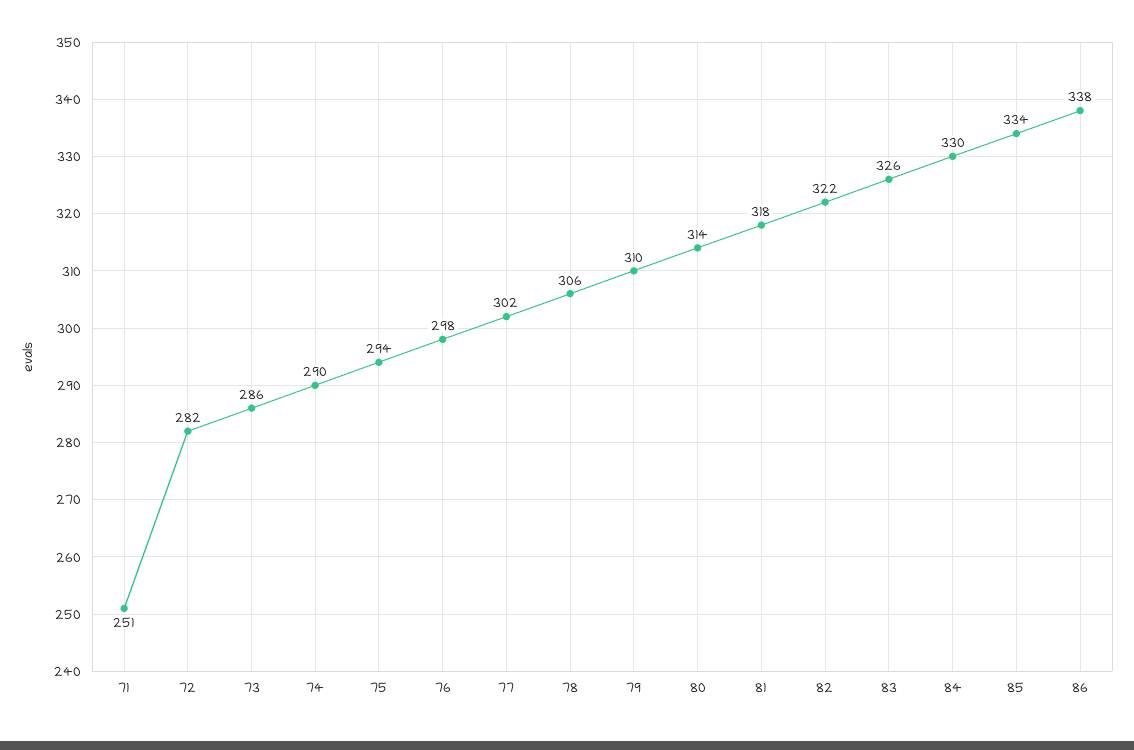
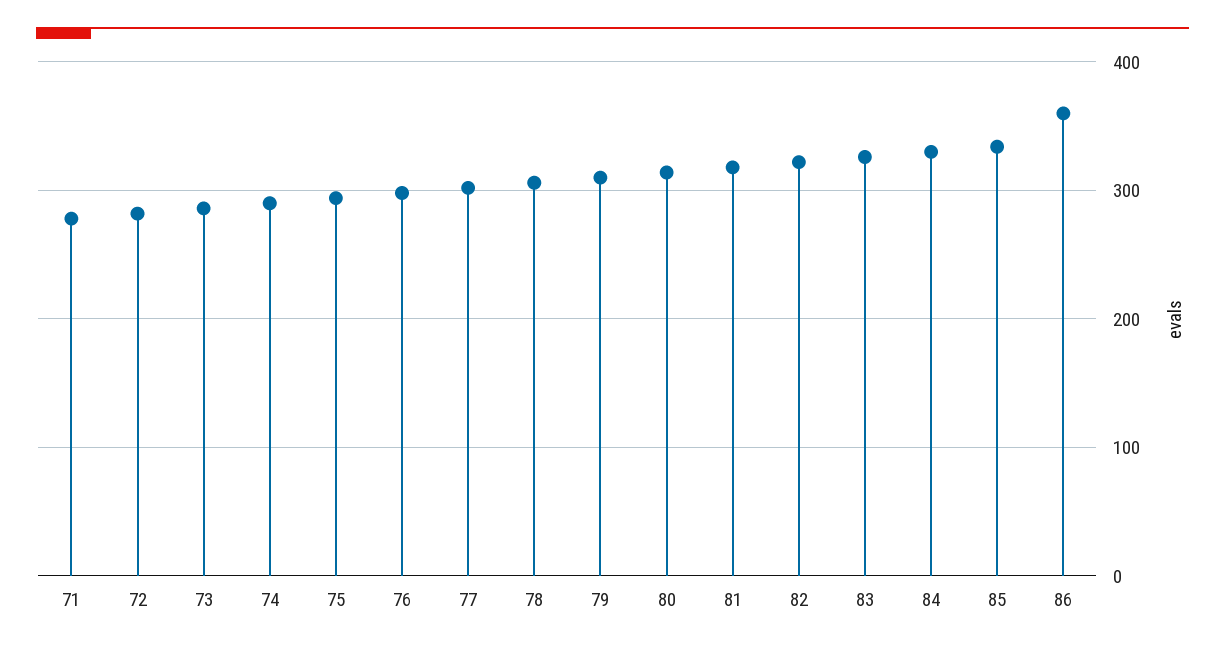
  {
-   "71": 251,
+   "71": 280,
    "72": 282,
    "73": 286,
    "74": 290,
    "75": 294,
    "76": 298,
    "77": 302,
    "78": 306,
    "79": 310,
    "80": 314,
    "81": 318,
    "82": 322,
    "83": 326,
    "84": 330,
    "85": 334,
-   "86": 338
+   "86": 360
  }

